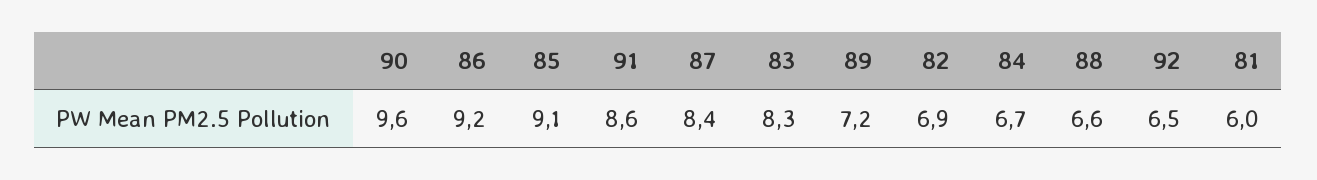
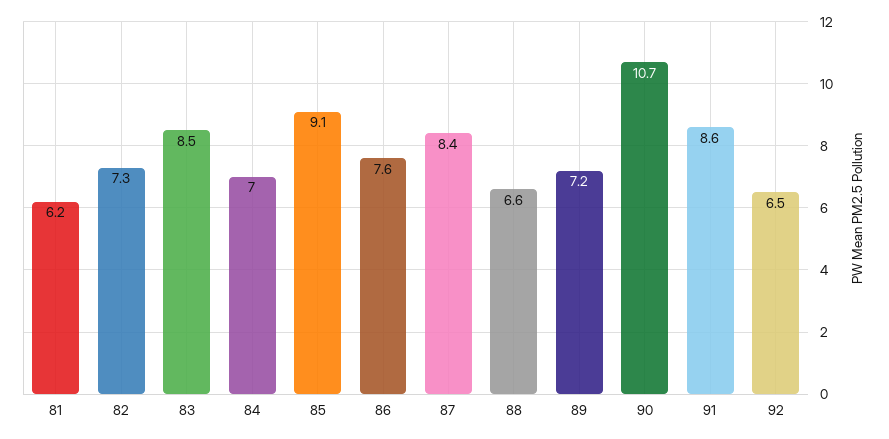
  {
-   "90": 9.6,
+   "90": 10.7,
-   "86": 9.2,
+   "86": 7.6,
    "85": 9.1,
    "91": 8.6,
    "87": 8.4,
-   "83": 8.3,
+   "83": 8.5,
    "89": 7.2,
-   "82": 6.9,
+   "82": 7.3,
-   "84": 6.7,
+   "84": 7,
    "88": 6.6,
    "92": 6.5,
-   "81": 6
+   "81": 6.2
  }

